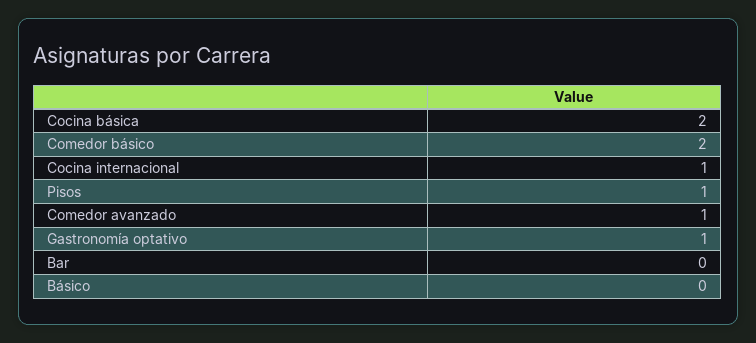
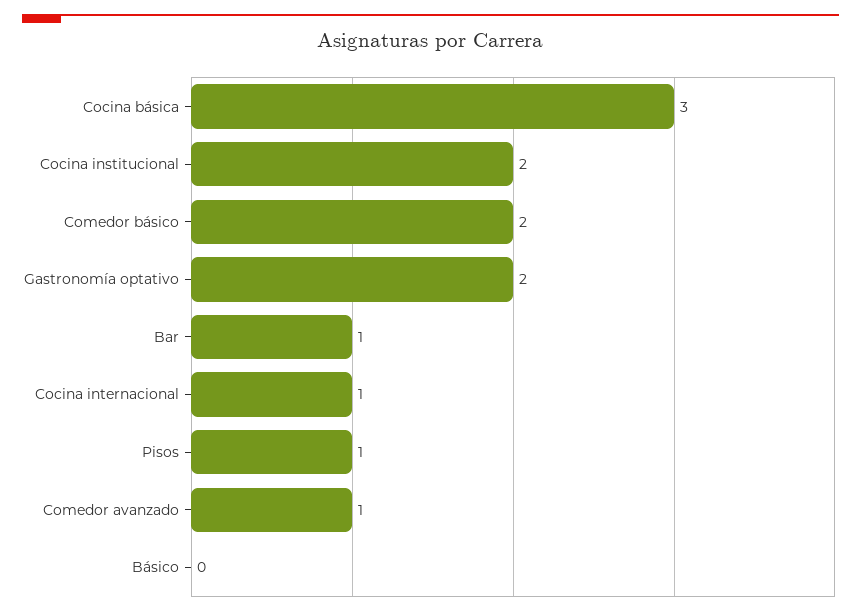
  {
-   "Cocina básica": 2,
+   "Cocina básica": 3,
    "Comedor básico": 2,
    "Cocina internacional": 1,
    "Pisos": 1,
    "Comedor avanzado": 1,
-   "Gastronomía optativo": 1,
+   "Gastronomía optativo": 2,
-   "Bar": 0,
+   "Bar": 1,
-   "Básico": 0
+   "Básico": 0,
+   "Cocina institucional": 2
  }

